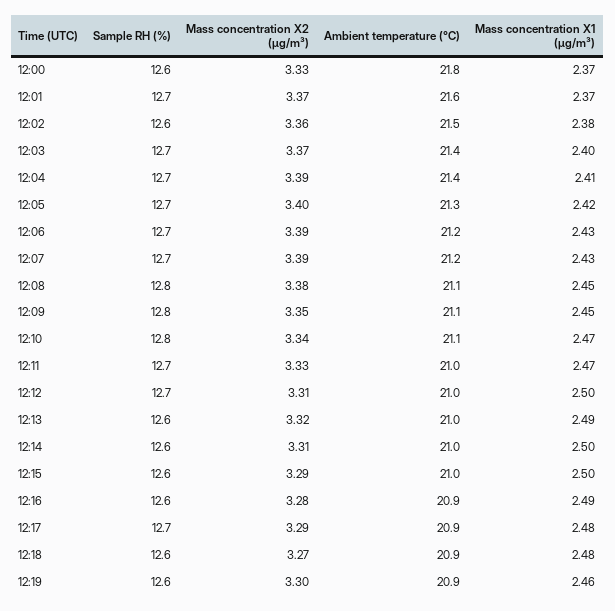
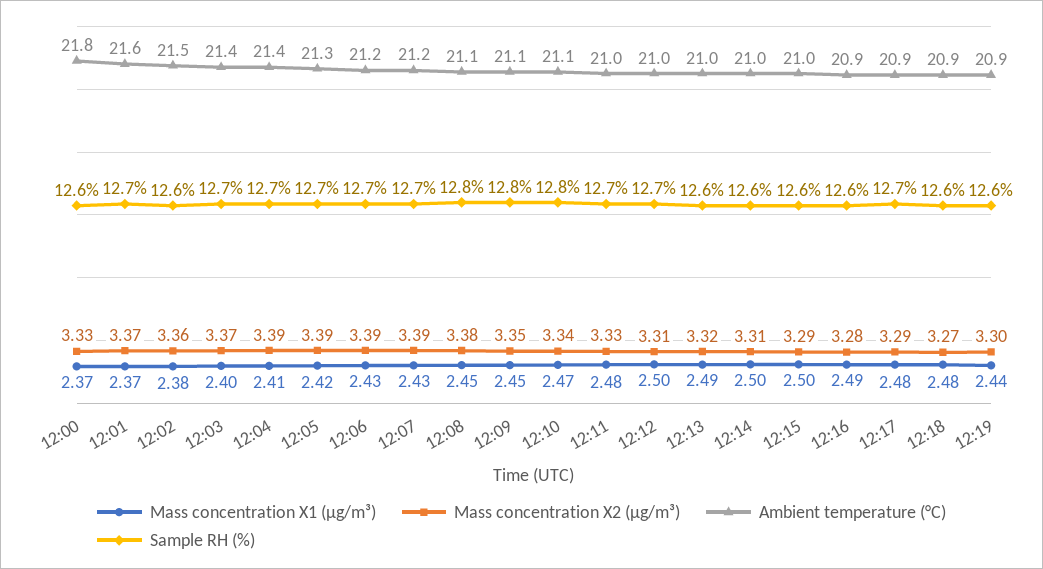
  {
    "Sample RH (%)": {
      "12:00": 12.6,
      "12:01": 12.7,
      "12:02": 12.6,
      "12:03": 12.7,
      "12:04": 12.7,
      "12:05": 12.7,
      "12:06": 12.7,
      "12:07": 12.7,
      "12:08": 12.8,
      "12:09": 12.8,
      "12:10": 12.8,
      "12:11": 12.7,
      "12:12": 12.7,
      "12:13": 12.6,
      "12:14": 12.6,
      "12:15": 12.6,
      "12:16": 12.6,
      "12:17": 12.7,
      "12:18": 12.6,
      "12:19": 12.6
    },
    "Mass concentration X2 (μg/m³)": {
      "12:00": 3.33,
      "12:01": 3.37,
      "12:02": 3.36,
      "12:03": 3.37,
      "12:04": 3.39,
-     "12:05": 3.4,
+     "12:05": 3.39,
      "12:06": 3.39,
      "12:07": 3.39,
      "12:08": 3.38,
      "12:09": 3.35,
      "12:10": 3.34,
      "12:11": 3.33,
      "12:12": 3.31,
      "12:13": 3.32,
      "12:14": 3.31,
      "12:15": 3.29,
      "12:16": 3.28,
      "12:17": 3.29,
      "12:18": 3.27,
      "12:19": 3.3
    },
    "Ambient temperature (°C)": {
      "12:00": 21.8,
      "12:01": 21.6,
      "12:02": 21.5,
      "12:03": 21.4,
      "12:04": 21.4,
      "12:05": 21.3,
      "12:06": 21.2,
      "12:07": 21.2,
      "12:08": 21.1,
      "12:09": 21.1,
      "12:10": 21.1,
      "12:11": 21,
      "12:12": 21,
      "12:13": 21,
      "12:14": 21,
      "12:15": 21,
      "12:16": 20.9,
      "12:17": 20.9,
      "12:18": 20.9,
      "12:19": 20.9
    },
    "Mass concentration X1 (μg/m³)": {
      "12:00": 2.37,
      "12:01": 2.37,
      "12:02": 2.38,
      "12:03": 2.4,
      "12:04": 2.41,
      "12:05": 2.42,
      "12:06": 2.43,
      "12:07": 2.43,
      "12:08": 2.45,
      "12:09": 2.45,
      "12:10": 2.47,
-     "12:11": 2.47,
+     "12:11": 2.48,
      "12:12": 2.5,
      "12:13": 2.49,
      "12:14": 2.5,
      "12:15": 2.5,
      "12:16": 2.49,
      "12:17": 2.48,
      "12:18": 2.48,
-     "12:19": 2.46
+     "12:19": 2.44
    }
  }

